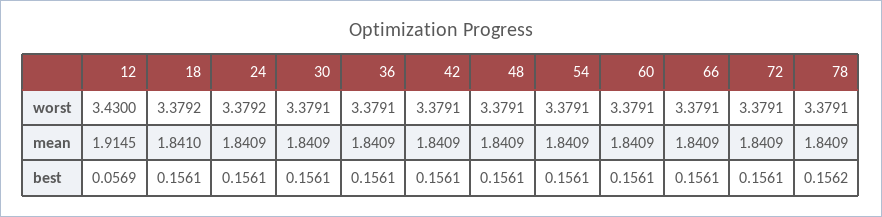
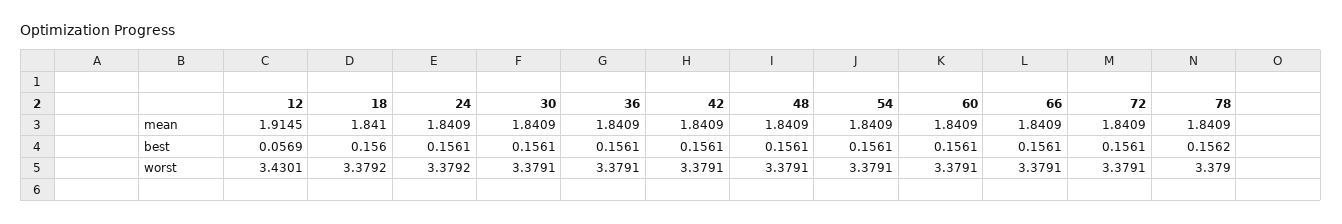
  {
    "12": {
-     "worst": 3.43,
+     "worst": 3.4301,
      "mean": 1.9145,
      "best": 0.0569
    },
    "18": {
      "worst": 3.3792,
      "mean": 1.841,
-     "best": 0.1561
+     "best": 0.156
    },
    "24": {
      "worst": 3.3792,
      "mean": 1.8409,
      "best": 0.1561
    },
    "30": {
      "worst": 3.3791,
      "mean": 1.8409,
      "best": 0.1561
    },
    "36": {
      "worst": 3.3791,
      "mean": 1.8409,
      "best": 0.1561
    },
    "42": {
      "worst": 3.3791,
      "mean": 1.8409,
      "best": 0.1561
    },
    "48": {
      "worst": 3.3791,
      "mean": 1.8409,
      "best": 0.1561
    },
    "54": {
      "worst": 3.3791,
      "mean": 1.8409,
      "best": 0.1561
    },
    "60": {
      "worst": 3.3791,
      "mean": 1.8409,
      "best": 0.1561
    },
    "66": {
      "worst": 3.3791,
      "mean": 1.8409,
      "best": 0.1561
    },
    "72": {
      "worst": 3.3791,
      "mean": 1.8409,
      "best": 0.1561
    },
    "78": {
-     "worst": 3.3791,
+     "worst": 3.379,
      "mean": 1.8409,
      "best": 0.1562
    }
  }

